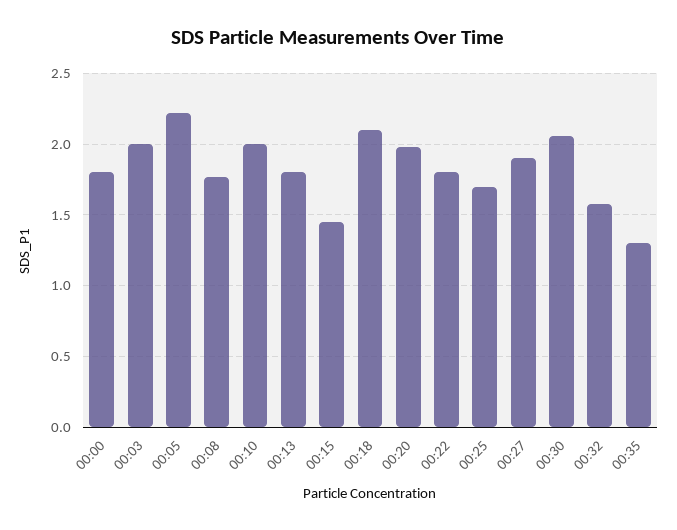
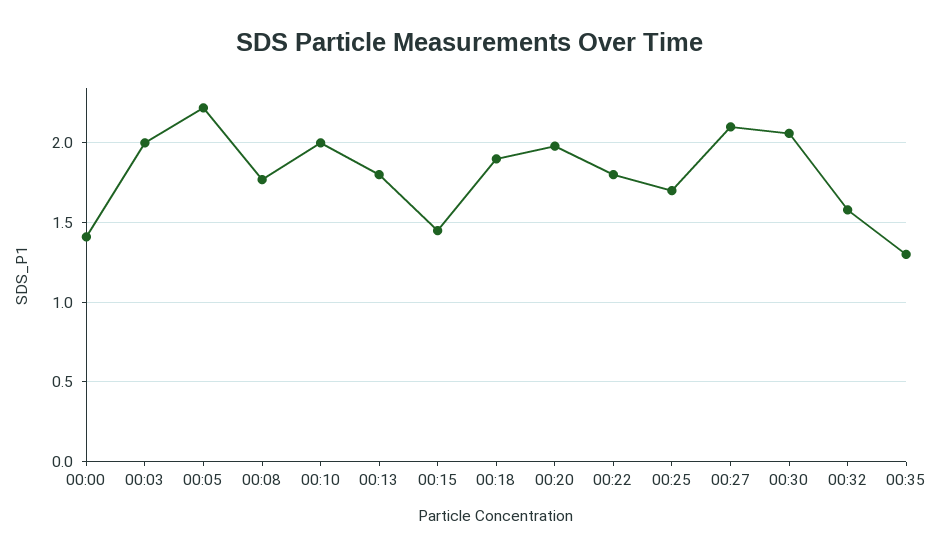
  {
-   "00:00": 1.8,
+   "00:00": 1.4,
    "00:03": 2,
    "00:05": 2.2,
    "00:08": 1.75,
    "00:10": 2,
    "00:13": 1.8,
    "00:15": 1.45,
-   "00:18": 2.1,
+   "00:18": 1.9,
    "00:20": 2,
    "00:22": 1.8,
    "00:25": 1.7,
-   "00:27": 1.9,
+   "00:27": 2.1,
    "00:30": 2.05,
    "00:32": 1.6,
    "00:35": 1.3
  }

